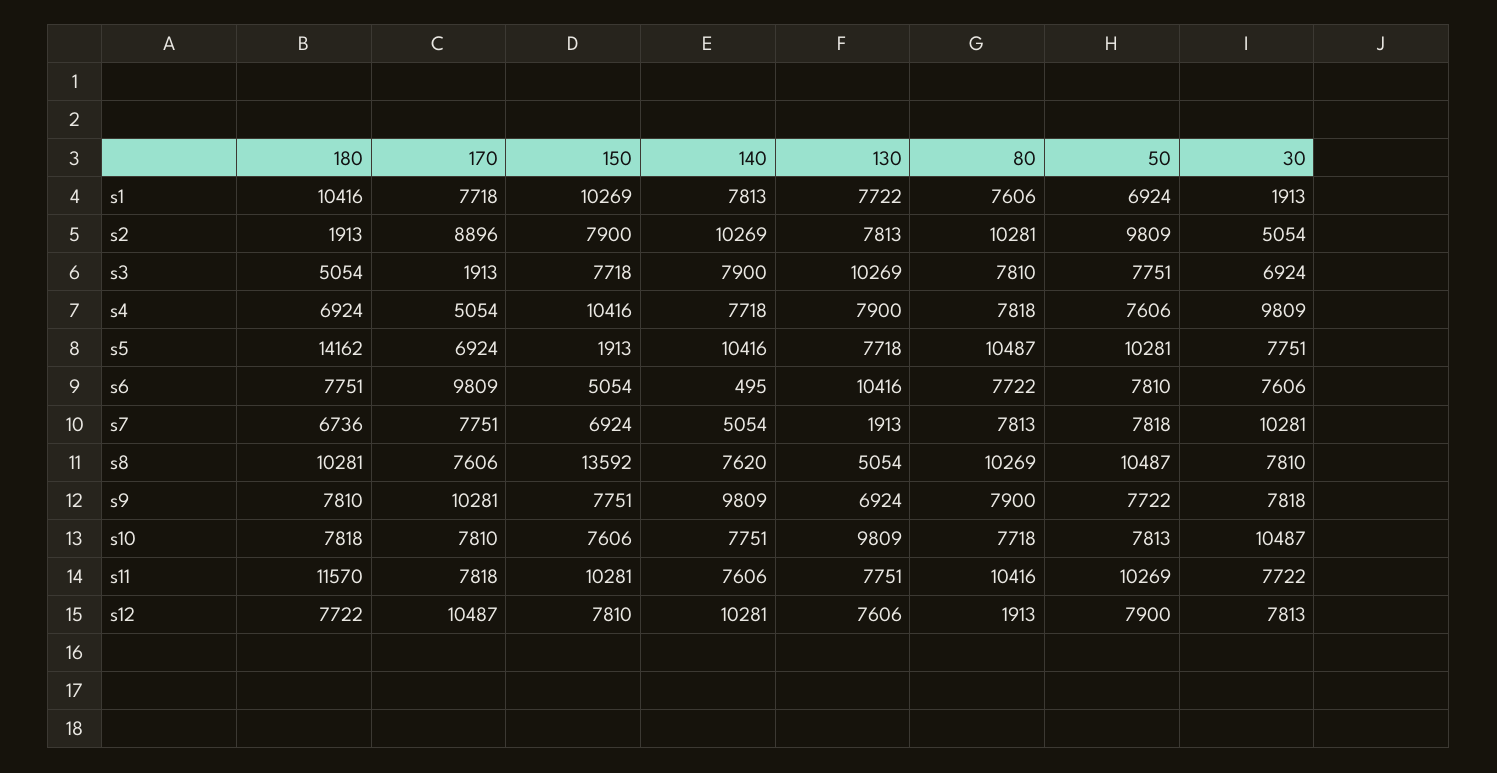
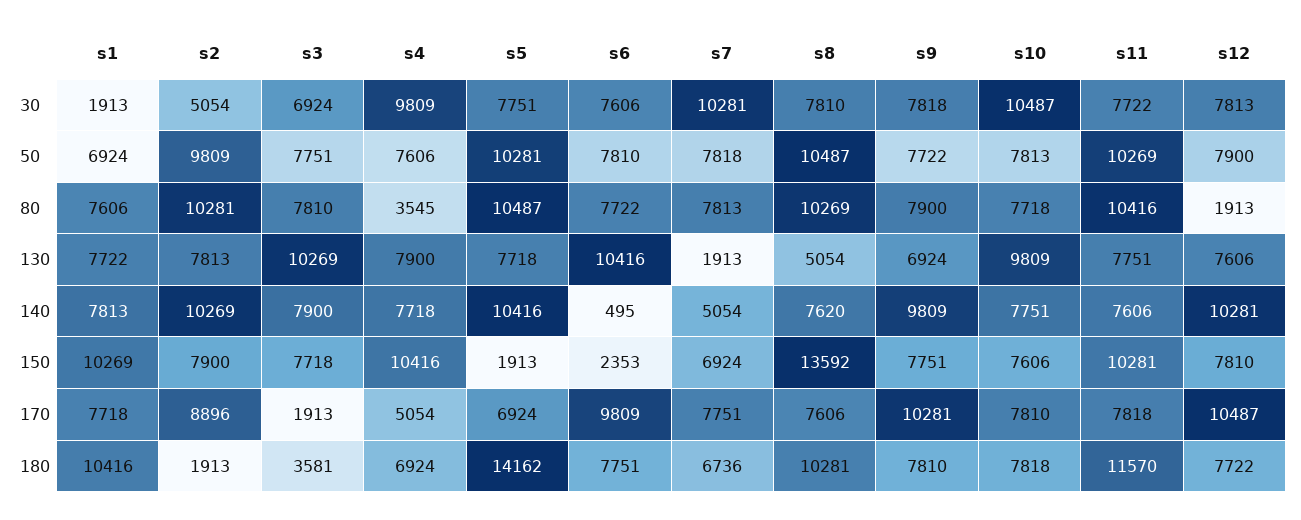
  {
    "180": {
      "s1": 10416,
      "s2": 1913,
-     "s3": 5054,
+     "s3": 3581,
      "s4": 6924,
      "s5": 14162,
      "s6": 7751,
      "s7": 6736,
      "s8": 10281,
      "s9": 7810,
      "s10": 7818,
      "s11": 11570,
      "s12": 7722
    },
    "170": {
      "s1": 7718,
      "s2": 8896,
      "s3": 1913,
      "s4": 5054,
      "s5": 6924,
      "s6": 9809,
      "s7": 7751,
      "s8": 7606,
      "s9": 10281,
      "s10": 7810,
      "s11": 7818,
      "s12": 10487
    },
    "150": {
      "s1": 10269,
      "s2": 7900,
      "s3": 7718,
      "s4": 10416,
      "s5": 1913,
-     "s6": 5054,
+     "s6": 2353,
      "s7": 6924,
      "s8": 13592,
      "s9": 7751,
      "s10": 7606,
      "s11": 10281,
      "s12": 7810
    },
    "140": {
      "s1": 7813,
      "s2": 10269,
      "s3": 7900,
      "s4": 7718,
      "s5": 10416,
      "s6": 495,
      "s7": 5054,
      "s8": 7620,
      "s9": 9809,
      "s10": 7751,
      "s11": 7606,
      "s12": 10281
    },
    "130": {
      "s1": 7722,
      "s2": 7813,
      "s3": 10269,
      "s4": 7900,
      "s5": 7718,
      "s6": 10416,
      "s7": 1913,
      "s8": 5054,
      "s9": 6924,
      "s10": 9809,
      "s11": 7751,
      "s12": 7606
    },
    "80": {
      "s1": 7606,
      "s2": 10281,
      "s3": 7810,
-     "s4": 7818,
+     "s4": 3545,
      "s5": 10487,
      "s6": 7722,
      "s7": 7813,
      "s8": 10269,
      "s9": 7900,
      "s10": 7718,
      "s11": 10416,
      "s12": 1913
    },
    "50": {
      "s1": 6924,
      "s2": 9809,
      "s3": 7751,
      "s4": 7606,
      "s5": 10281,
      "s6": 7810,
      "s7": 7818,
      "s8": 10487,
      "s9": 7722,
      "s10": 7813,
      "s11": 10269,
      "s12": 7900
    },
    "30": {
      "s1": 1913,
      "s2": 5054,
      "s3": 6924,
      "s4": 9809,
      "s5": 7751,
      "s6": 7606,
      "s7": 10281,
      "s8": 7810,
      "s9": 7818,
      "s10": 10487,
      "s11": 7722,
      "s12": 7813
    }
  }

